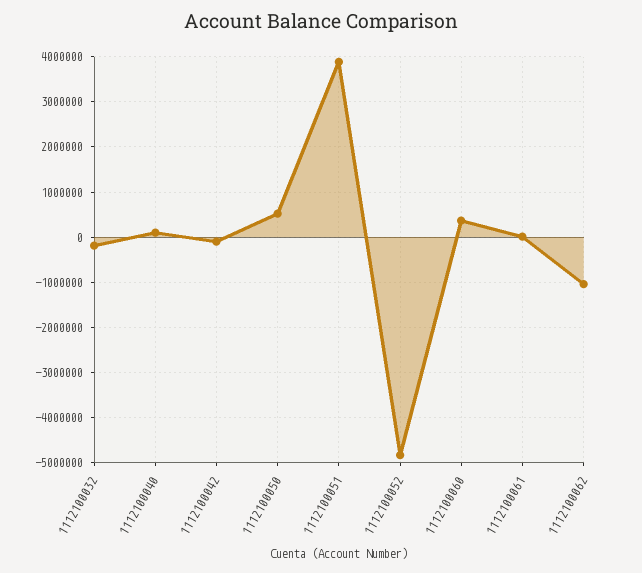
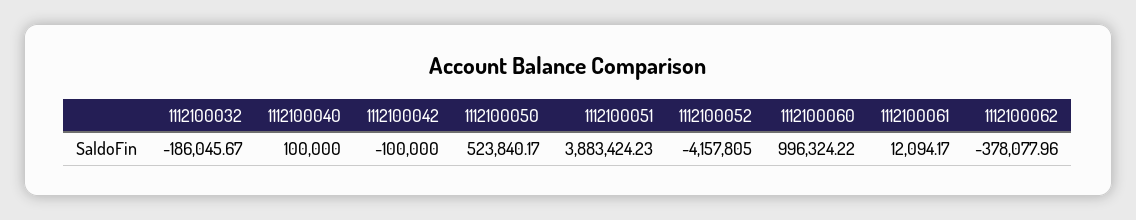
  {
    "1112100032": -186045.67,
    "1112100040": 100000,
    "1112100042": -100000,
    "1112100050": 523840.17,
    "1112100051": 3883424.23,
-   "1112100052": -4800000,
+   "1112100052": -4157805,
-   "1112100060": 400000,
+   "1112100060": 996324.22,
    "1112100061": 12094.17,
-   "1112100062": -1000000
+   "1112100062": -378077.96
  }

